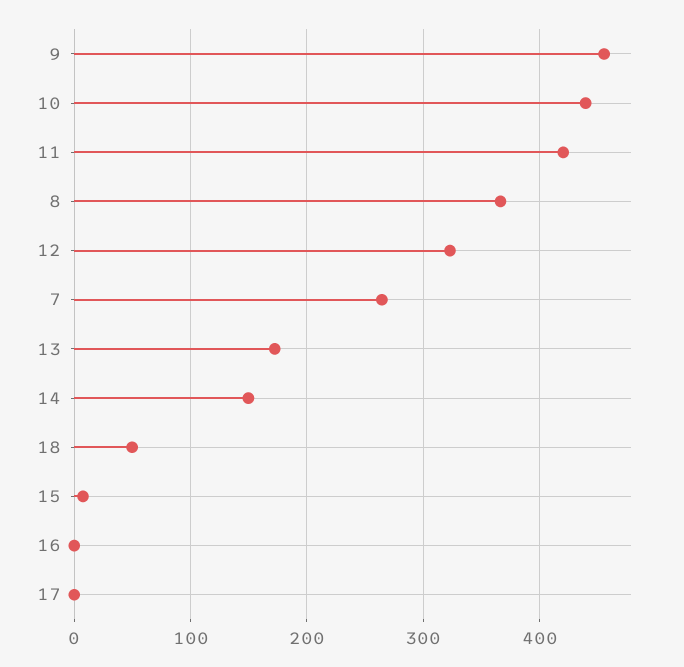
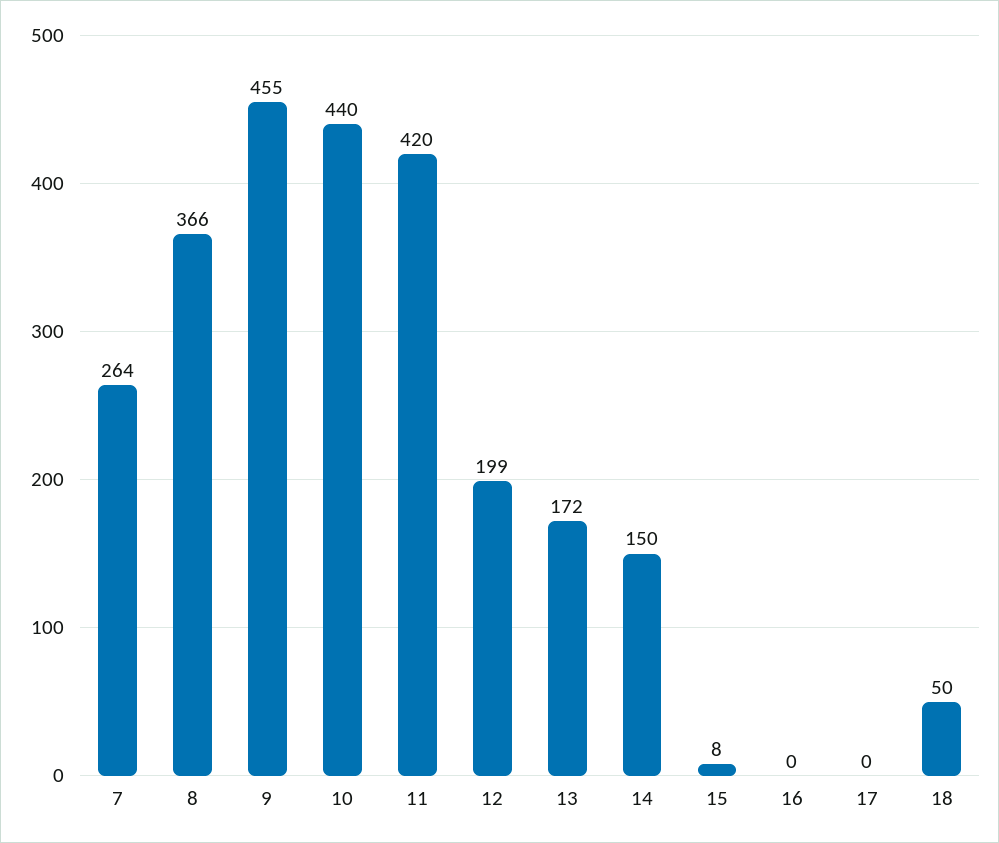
  {
    "9": 455,
    "10": 440,
    "11": 420,
    "8": 366,
-   "12": 320,
+   "12": 199,
    "7": 264,
    "13": 172,
    "14": 150,
    "18": 50,
    "15": 8,
    "16": 0,
    "17": 0
  }

